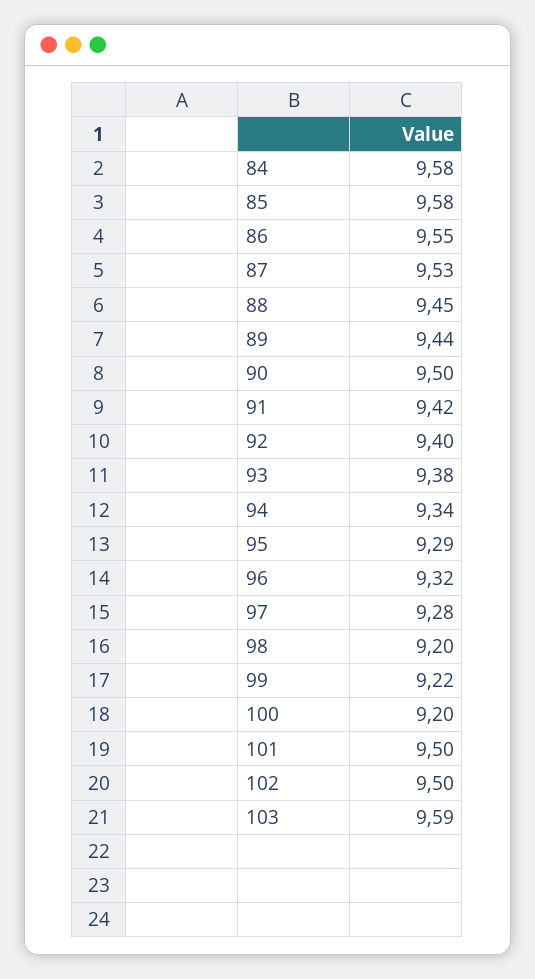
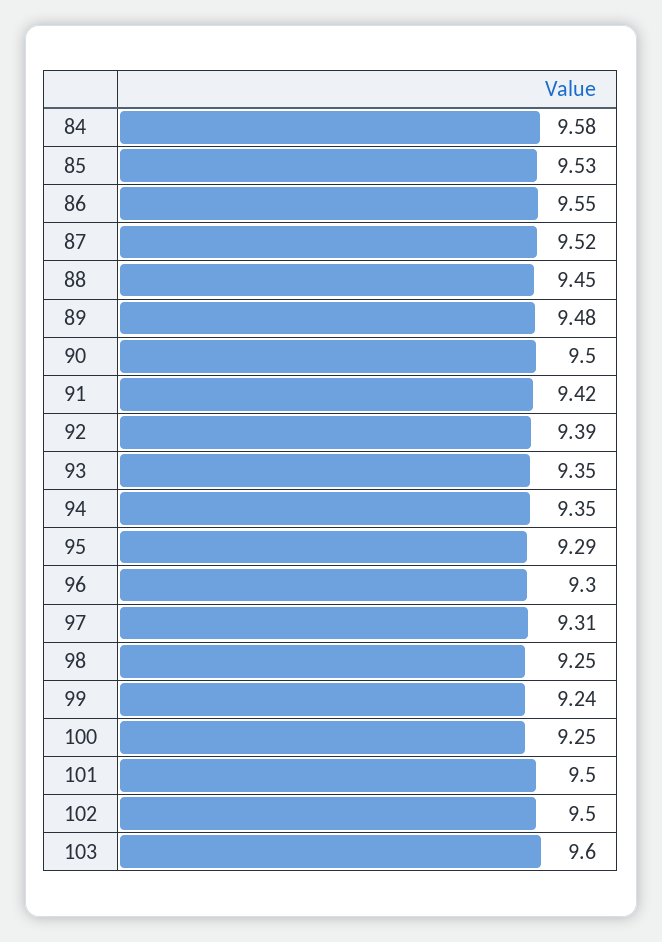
  {
    "84": 9.58,
-   "85": 9.58,
+   "85": 9.53,
    "86": 9.55,
-   "87": 9.53,
+   "87": 9.52,
    "88": 9.45,
-   "89": 9.44,
+   "89": 9.48,
    "90": 9.5,
    "91": 9.42,
-   "92": 9.4,
+   "92": 9.39,
-   "93": 9.38,
+   "93": 9.35,
-   "94": 9.34,
+   "94": 9.35,
    "95": 9.29,
-   "96": 9.32,
+   "96": 9.3,
-   "97": 9.28,
+   "97": 9.31,
-   "98": 9.2,
+   "98": 9.25,
-   "99": 9.22,
+   "99": 9.24,
-   "100": 9.2,
+   "100": 9.25,
    "101": 9.5,
    "102": 9.5,
-   "103": 9.59
+   "103": 9.6
  }

